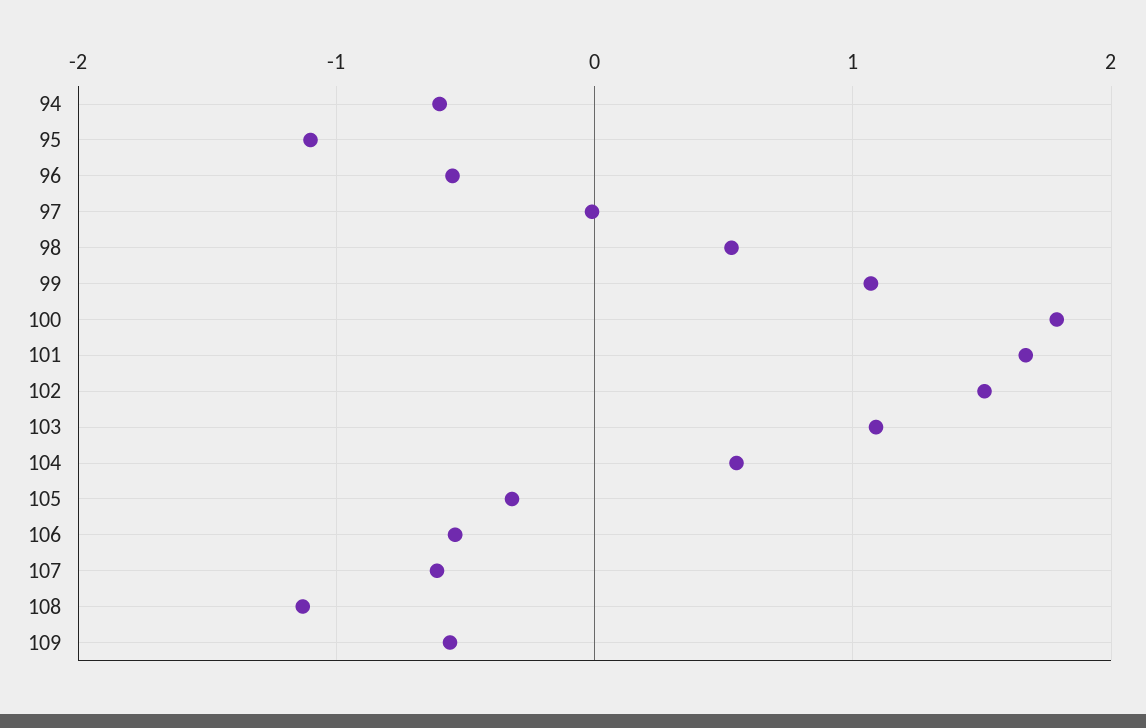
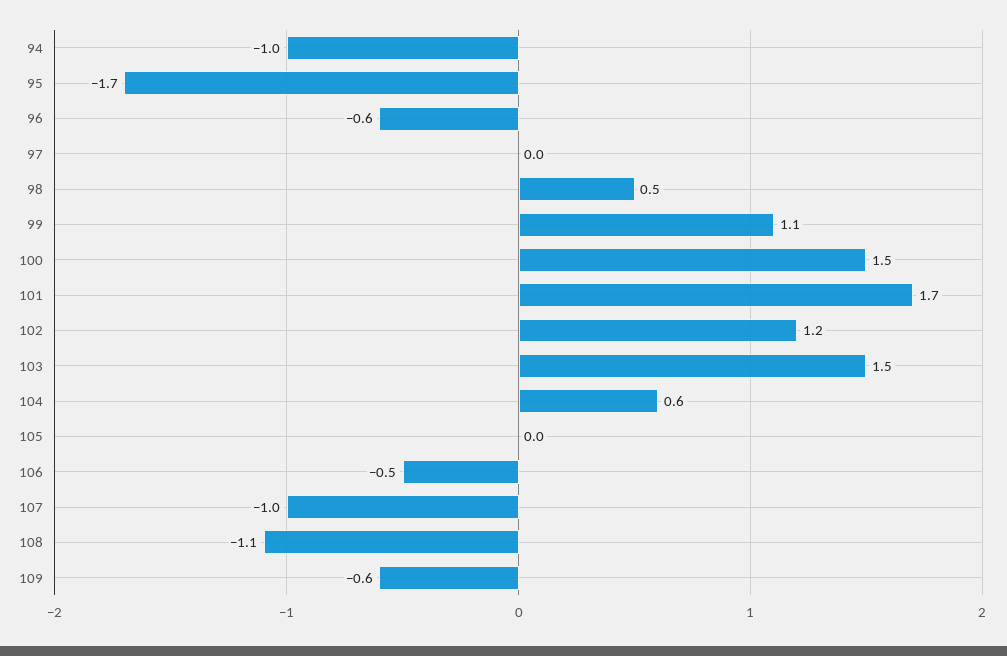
  {
-   "94": -0.6,
+   "94": -1,
-   "95": -1.1,
+   "95": -1.7,
    "96": -0.6,
    "97": 0,
    "98": 0.5,
    "99": 1.1,
-   "100": 1.8,
+   "100": 1.5,
    "101": 1.7,
-   "102": 1.5,
+   "102": 1.2,
-   "103": 1.1,
+   "103": 1.5,
    "104": 0.6,
-   "105": -0.3,
+   "105": 0,
    "106": -0.5,
-   "107": -0.6,
+   "107": -1,
    "108": -1.1,
    "109": -0.6
  }

